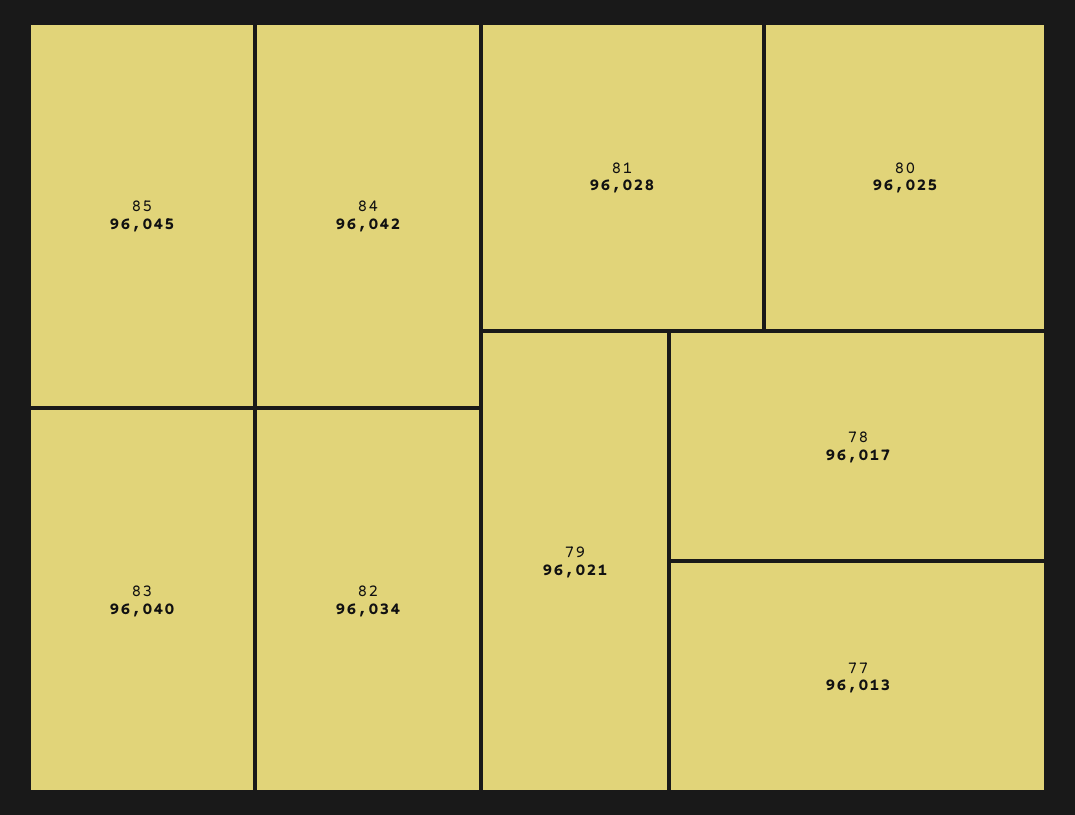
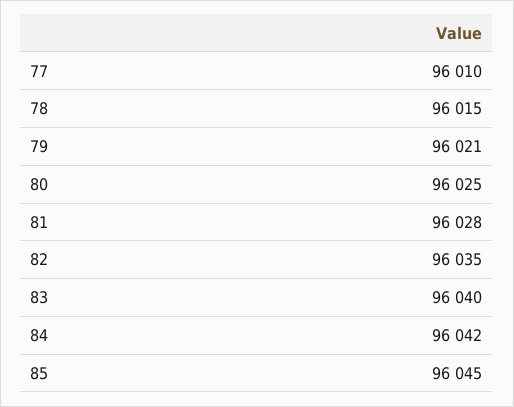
  {
    "85": 96045,
    "84": 96042,
    "83": 96040,
-   "82": 96034,
+   "82": 96035,
    "81": 96028,
    "80": 96025,
    "79": 96021,
-   "78": 96017,
+   "78": 96015,
-   "77": 96013
+   "77": 96010
  }

